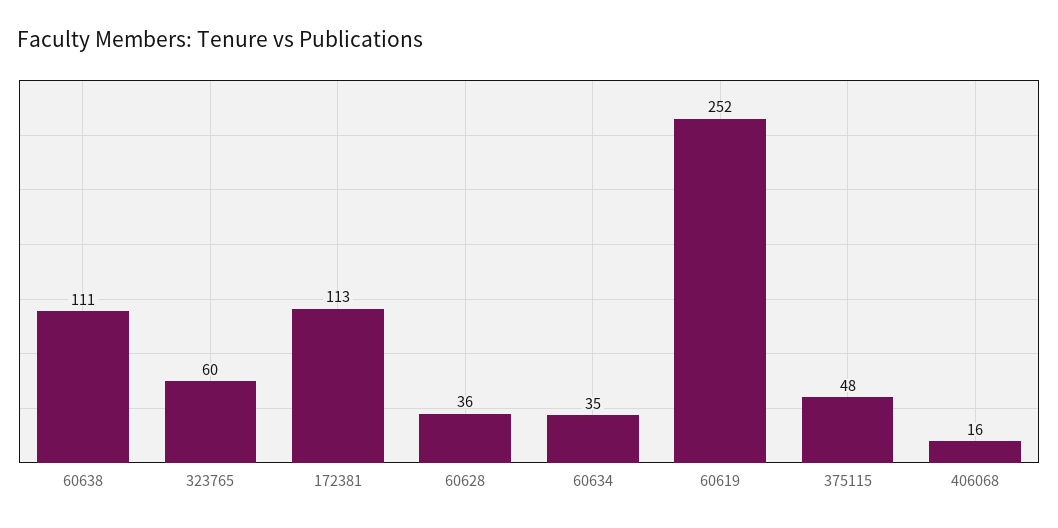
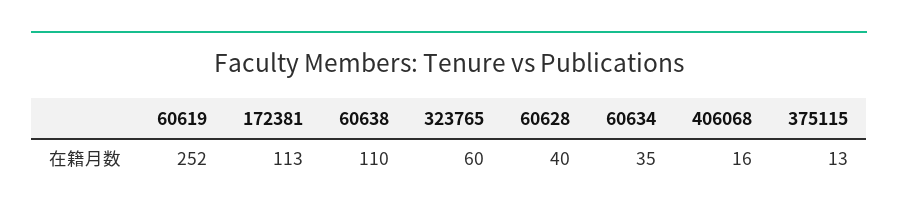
  {
-   "60638": 111,
+   "60638": 110,
    "323765": 60,
    "172381": 113,
-   "60628": 36,
+   "60628": 40,
    "60634": 35,
    "60619": 252,
-   "375115": 48,
+   "375115": 13,
    "406068": 16
  }

